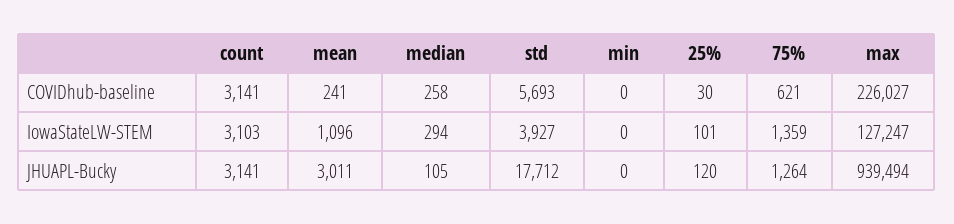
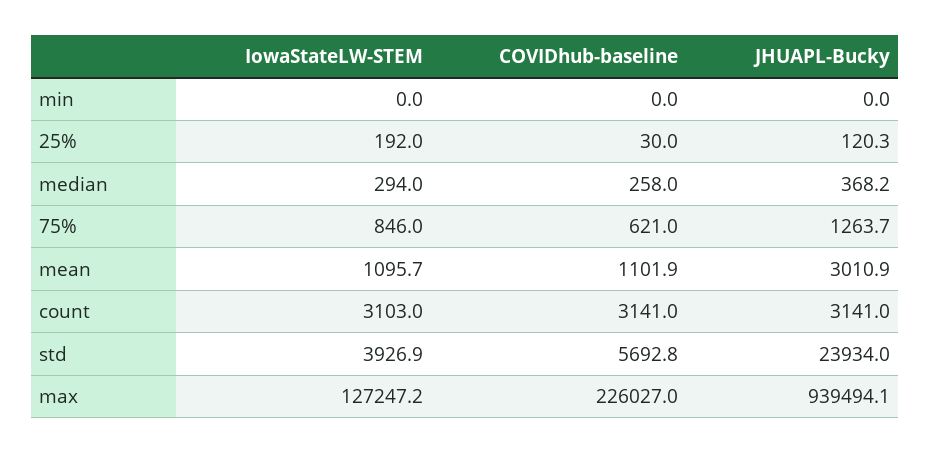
  {
    "count": {
      "COVIDhub-baseline": 3141,
      "IowaStateLW-STEM": 3103,
      "JHUAPL-Bucky": 3141
    },
    "mean": {
-     "COVIDhub-baseline": 241,
+     "COVIDhub-baseline": 1101.9,
      "IowaStateLW-STEM": 1095.7,
      "JHUAPL-Bucky": 3010.9
    },
    "median": {
      "COVIDhub-baseline": 258,
      "IowaStateLW-STEM": 294,
-     "JHUAPL-Bucky": 105
+     "JHUAPL-Bucky": 368.2
    },
    "std": {
      "COVIDhub-baseline": 5692.8,
      "IowaStateLW-STEM": 3926.9,
-     "JHUAPL-Bucky": 17712
+     "JHUAPL-Bucky": 23934
    },
    "min": {
      "COVIDhub-baseline": 0,
      "IowaStateLW-STEM": 0,
      "JHUAPL-Bucky": 0
    },
    "25%": {
      "COVIDhub-baseline": 30,
-     "IowaStateLW-STEM": 101,
+     "IowaStateLW-STEM": 192,
      "JHUAPL-Bucky": 120.3
    },
    "75%": {
      "COVIDhub-baseline": 621,
-     "IowaStateLW-STEM": 1359,
+     "IowaStateLW-STEM": 846,
      "JHUAPL-Bucky": 1263.7
    },
    "max": {
      "COVIDhub-baseline": 226027,
      "IowaStateLW-STEM": 127247.2,
      "JHUAPL-Bucky": 939494.1
    }
  }

